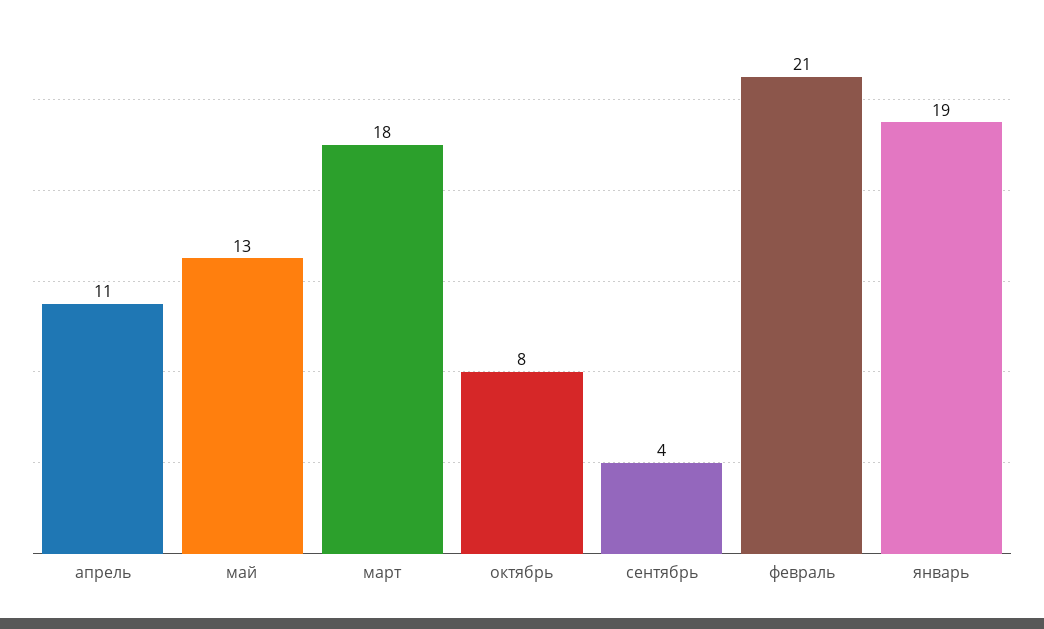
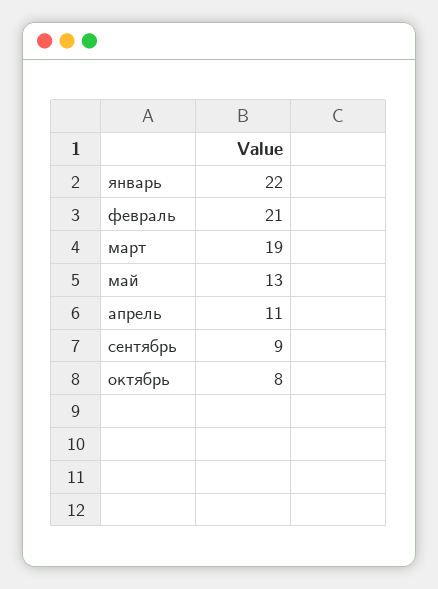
  {
    "апрель": 11,
    "май": 13,
-   "март": 18,
+   "март": 19,
    "октябрь": 8,
-   "сентябрь": 4,
+   "сентябрь": 9,
    "февраль": 21,
-   "январь": 19
+   "январь": 22
  }

